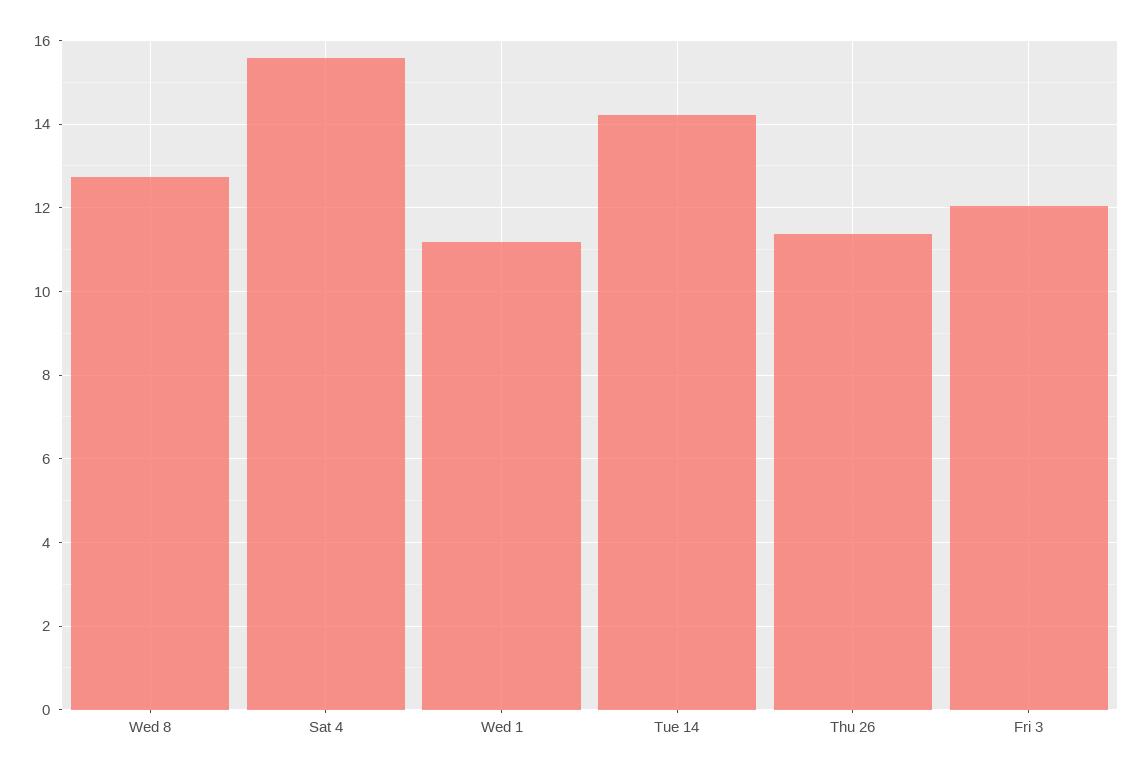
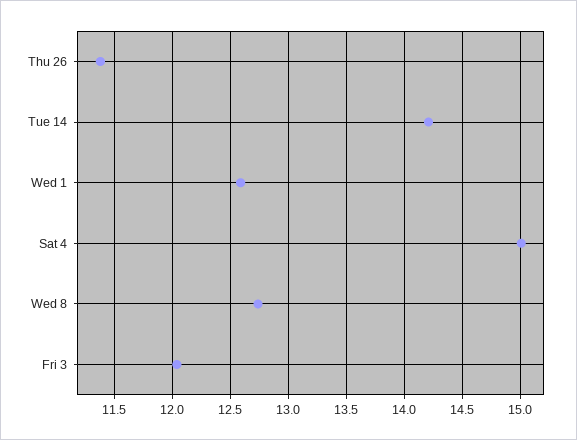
  {
    "Wed 8": 12.7,
-   "Sat 4": 15.6,
+   "Sat 4": 15,
-   "Wed 1": 11.2,
+   "Wed 1": 12.6,
    "Tue 14": 14.2,
    "Thu 26": 11.4,
    "Fri 3": 12
  }

